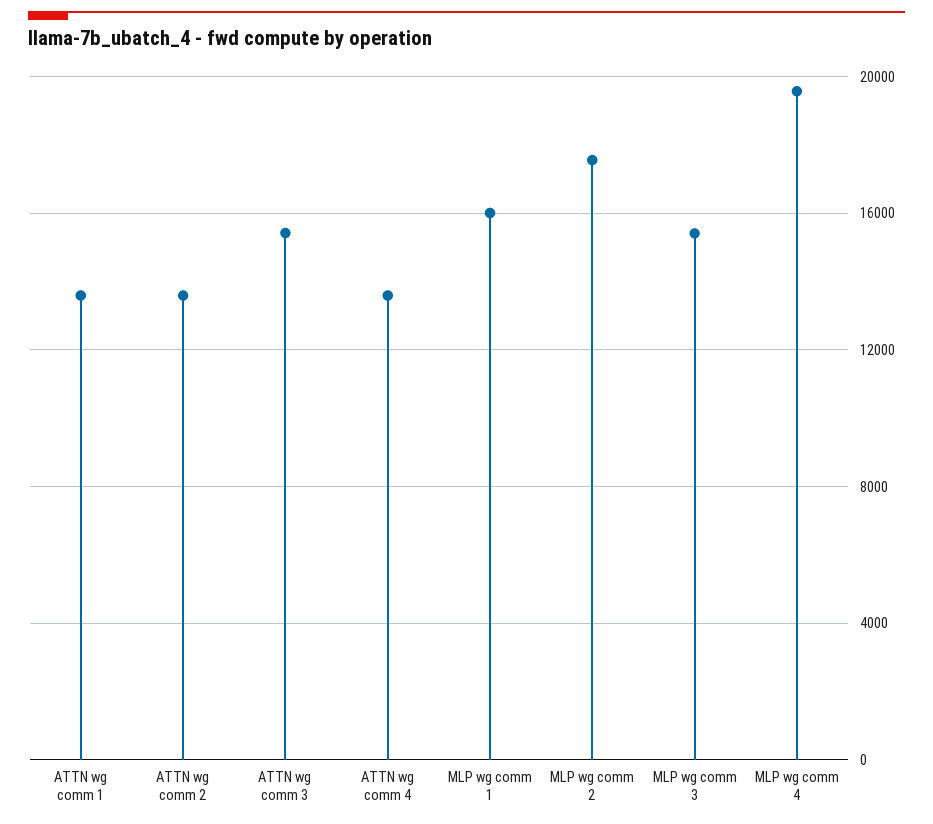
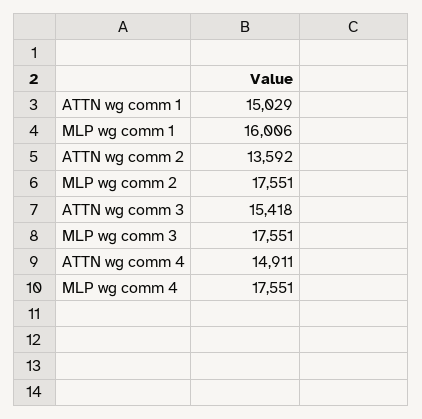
  {
-   "ATTN wg comm 1": 13500,
+   "ATTN wg comm 1": 15029,
    "ATTN wg comm 2": 13592,
    "ATTN wg comm 3": 15418,
-   "ATTN wg comm 4": 13500,
+   "ATTN wg comm 4": 14911,
    "MLP wg comm 1": 16006,
    "MLP wg comm 2": 17551,
-   "MLP wg comm 3": 15500,
+   "MLP wg comm 3": 17551,
-   "MLP wg comm 4": 19500
+   "MLP wg comm 4": 17551
  }

